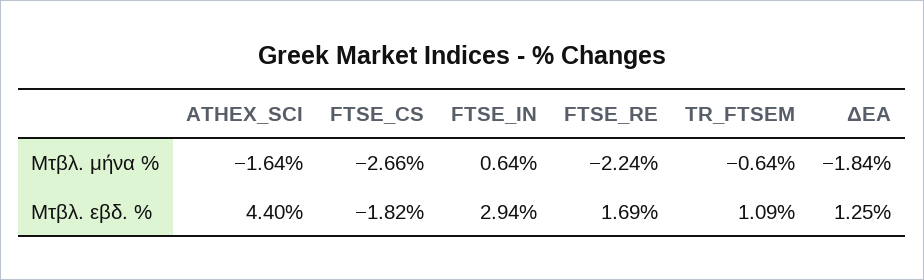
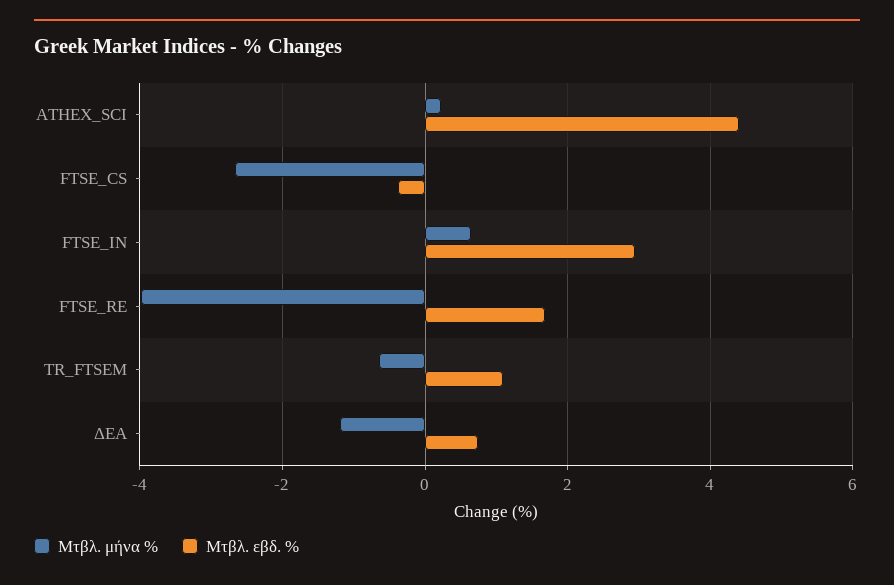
  {
    "Μτβλ. μήνα %": {
-     "ATHEX_SCI": -1.64,
+     "ATHEX_SCI": 0.2,
      "FTSE_CS": -2.66,
      "FTSE_IN": 0.64,
-     "FTSE_RE": -2.24,
+     "FTSE_RE": -4,
      "TR_FTSEM": -0.64,
-     "ΔΕΑ": -1.84
+     "ΔΕΑ": -1.2
    },
    "Μτβλ. εβδ. %": {
      "ATHEX_SCI": 4.4,
-     "FTSE_CS": -1.82,
+     "FTSE_CS": -0.4,
      "FTSE_IN": 2.94,
      "FTSE_RE": 1.69,
      "TR_FTSEM": 1.09,
-     "ΔΕΑ": 1.25
+     "ΔΕΑ": 0.8
    }
  }

